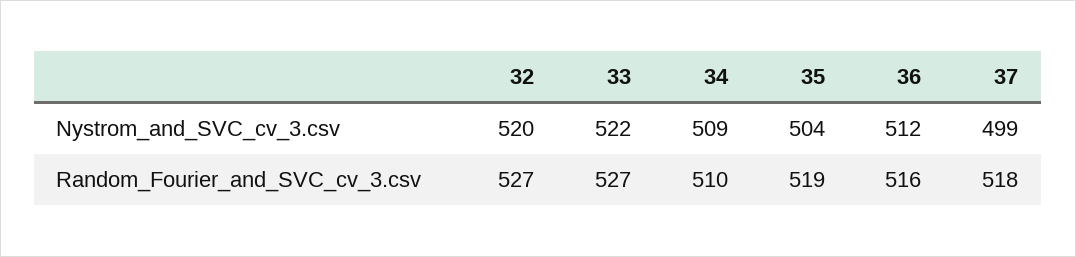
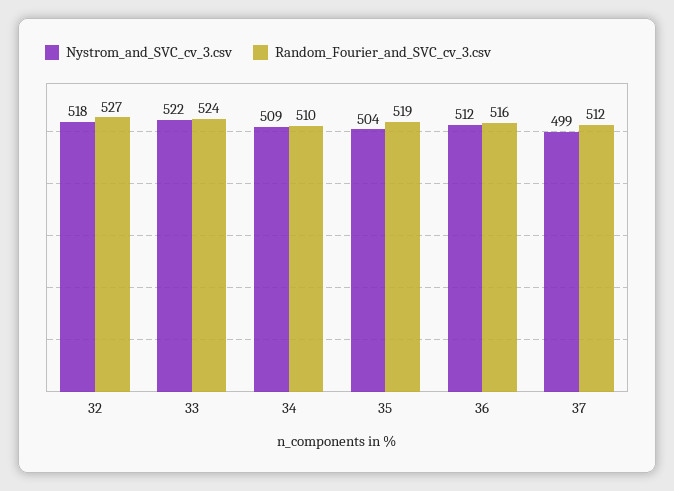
  {
    "Nystrom_and_SVC_cv_3.csv": {
-     "32": 520,
+     "32": 518,
      "33": 522,
      "34": 509,
      "35": 504,
      "36": 512,
      "37": 499
    },
    "Random_Fourier_and_SVC_cv_3.csv": {
      "32": 527,
-     "33": 527,
+     "33": 524,
      "34": 510,
      "35": 519,
      "36": 516,
-     "37": 518
+     "37": 512
    }
  }

